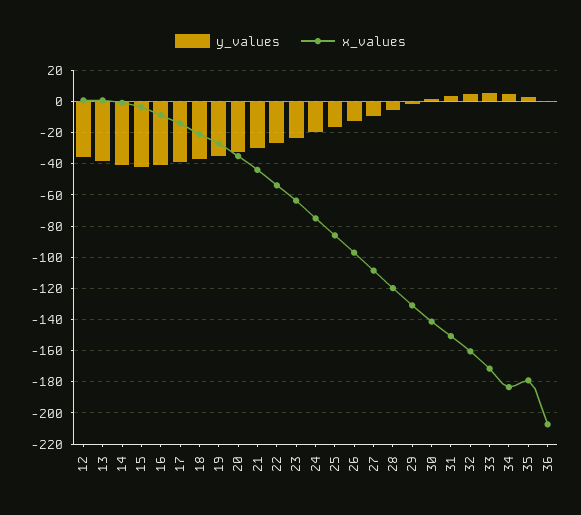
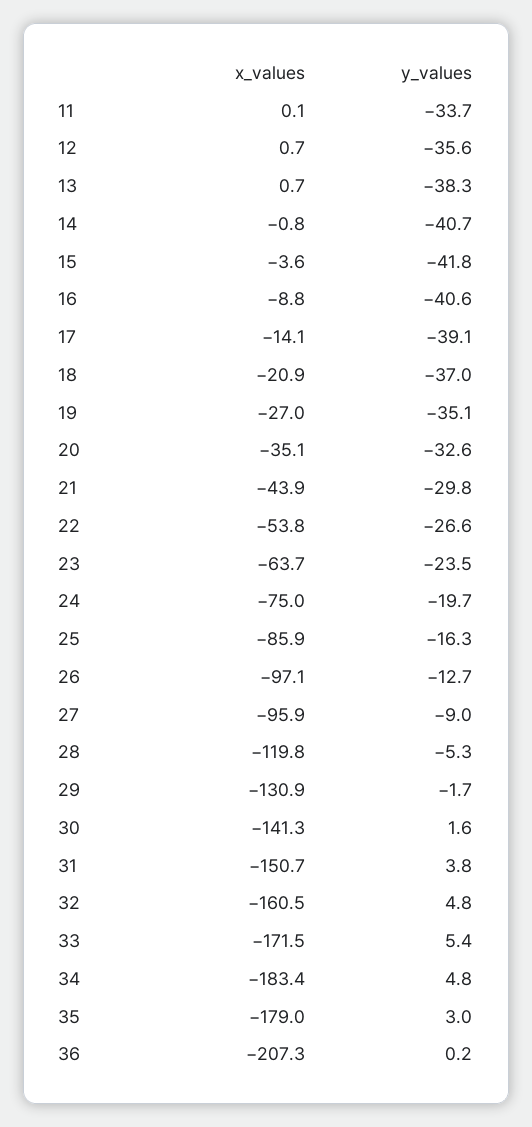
  {
    "y_values": {
      "12": -35.6,
      "13": -38.3,
      "14": -40.7,
      "15": -41.8,
      "16": -40.6,
      "17": -39.1,
      "18": -37,
      "19": -35.1,
      "20": -32.6,
      "21": -29.8,
      "22": -26.6,
      "23": -23.5,
      "24": -19.7,
      "25": -16.3,
      "26": -12.7,
      "27": -9,
      "28": -5.3,
      "29": -1.7,
      "30": 1.6,
      "31": 3.8,
      "32": 4.8,
      "33": 5.4,
      "34": 4.8,
      "35": 3,
-     "36": 0.2
+     "36": 0.2,
+     "11": -33.7
    },
    "x_values": {
      "12": 0.7,
      "13": 0.7,
      "14": -0.8,
      "15": -3.6,
      "16": -8.8,
      "17": -14.1,
      "18": -20.9,
      "19": -27,
      "20": -35.1,
      "21": -43.9,
      "22": -53.8,
      "23": -63.7,
      "24": -75,
      "25": -85.9,
      "26": -97.1,
-     "27": -110,
+     "27": -95.9,
      "28": -119.8,
      "29": -130.9,
      "30": -141.3,
      "31": -150.7,
      "32": -160.5,
      "33": -171.5,
      "34": -183.4,
      "35": -179,
-     "36": -207.3
+     "36": -207.3,
+     "11": 0.1
    }
  }

